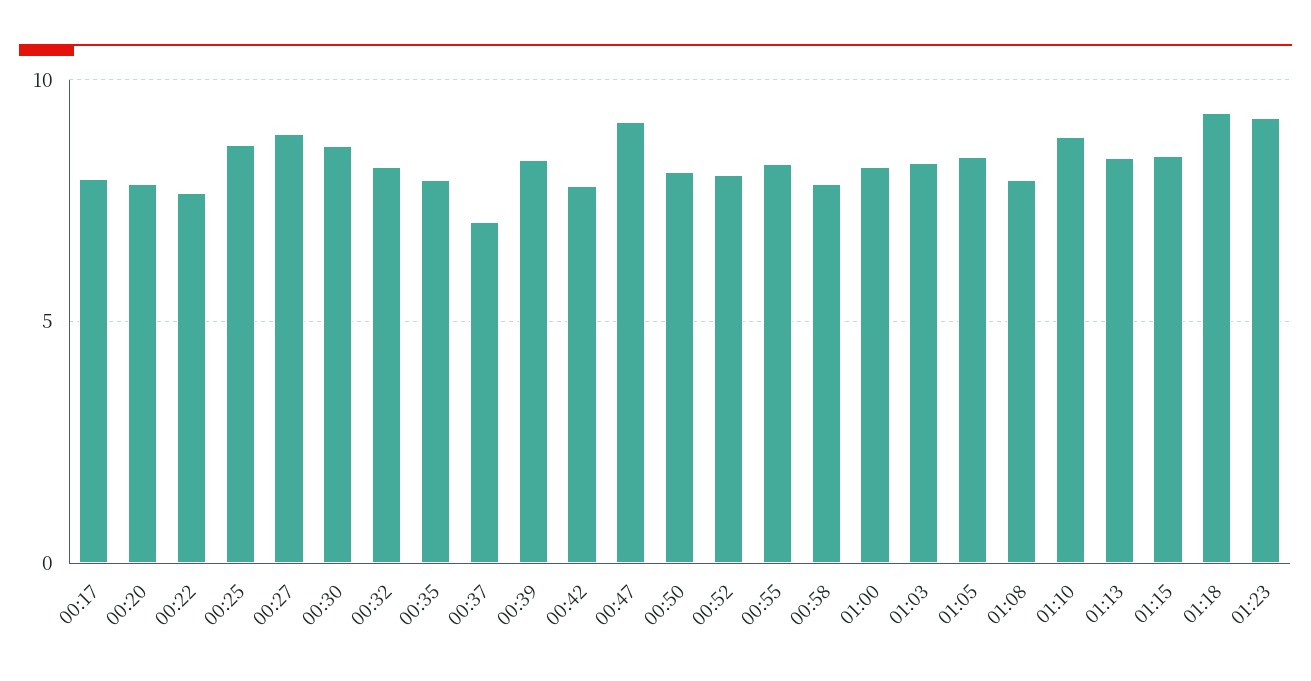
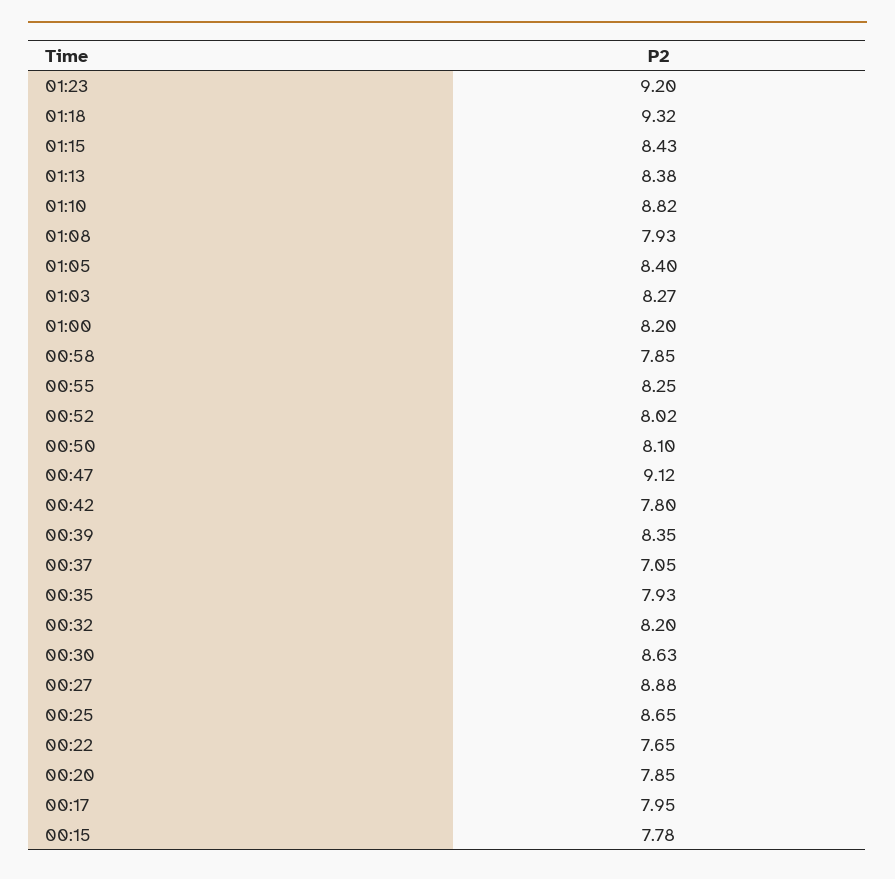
  {
    "00:17": 7.95,
    "00:20": 7.85,
    "00:22": 7.65,
    "00:25": 8.65,
    "00:27": 8.88,
    "00:30": 8.63,
    "00:32": 8.2,
    "00:35": 7.93,
    "00:37": 7.05,
    "00:39": 8.35,
    "00:42": 7.8,
    "00:47": 9.12,
    "00:50": 8.1,
    "00:52": 8.02,
    "00:55": 8.25,
    "00:58": 7.85,
    "01:00": 8.2,
    "01:03": 8.27,
    "01:05": 8.4,
    "01:08": 7.93,
    "01:10": 8.82,
    "01:13": 8.38,
    "01:15": 8.43,
    "01:18": 9.32,
-   "01:23": 9.2
+   "01:23": 9.2,
+   "00:15": 7.78
  }

